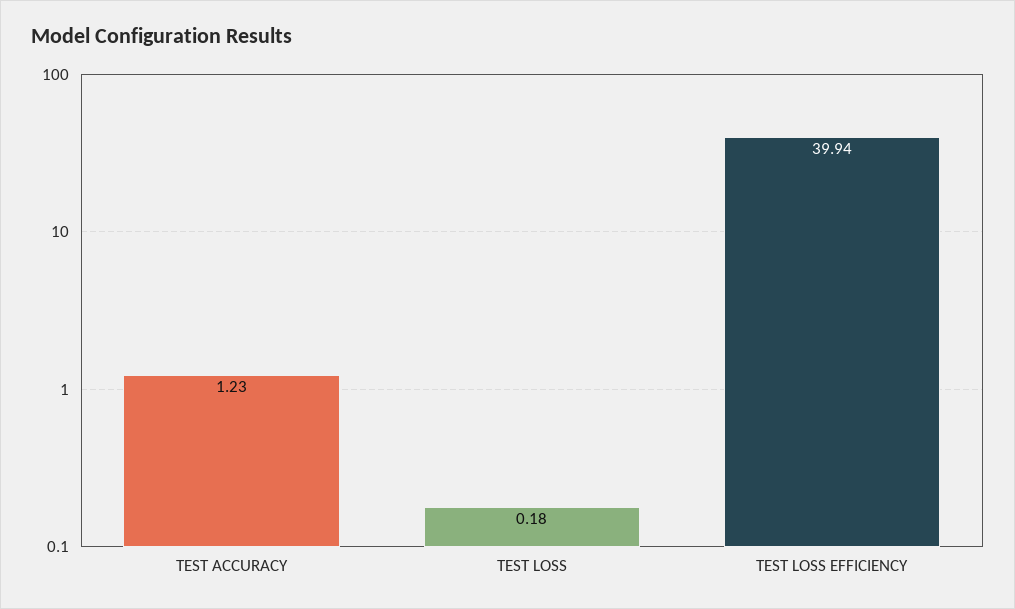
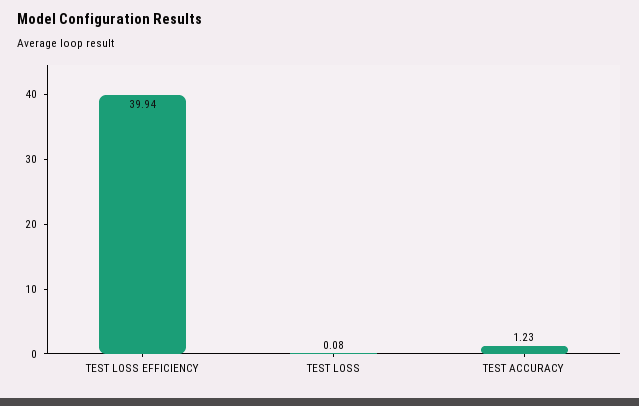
  {
    "TEST ACCURACY": 1.23,
-   "TEST LOSS": 0.18,
+   "TEST LOSS": 0.08,
    "TEST LOSS EFFICIENCY": 39.94
  }

